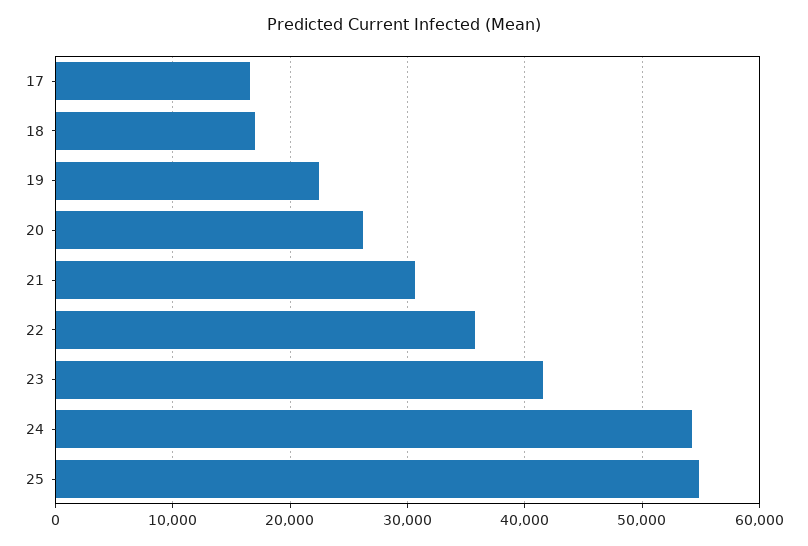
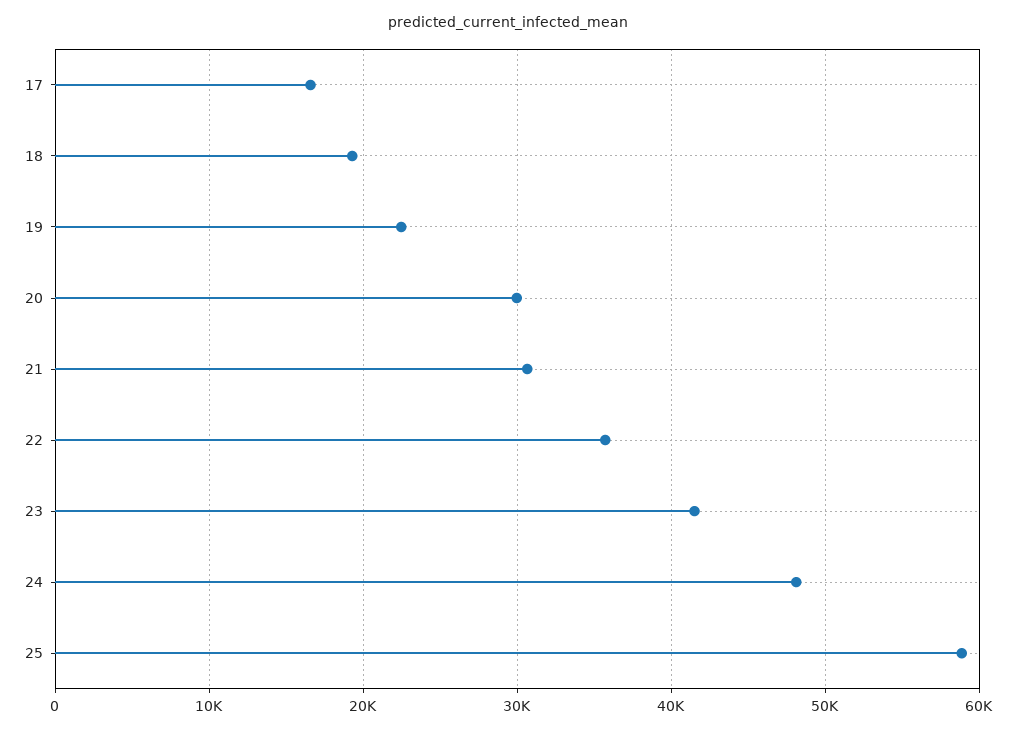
  {
    "17": 17000,
-   "18": 17000,
+   "18": 19000,
    "19": 22000,
-   "20": 26000,
+   "20": 30000,
    "21": 31000,
    "22": 36000,
    "23": 41000,
-   "24": 54000,
+   "24": 48000,
-   "25": 55000
+   "25": 59000
  }

